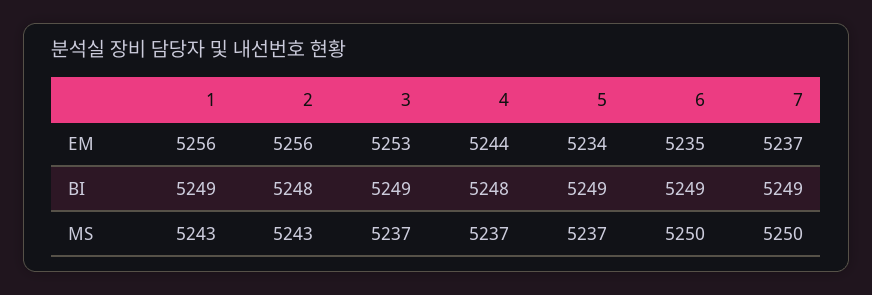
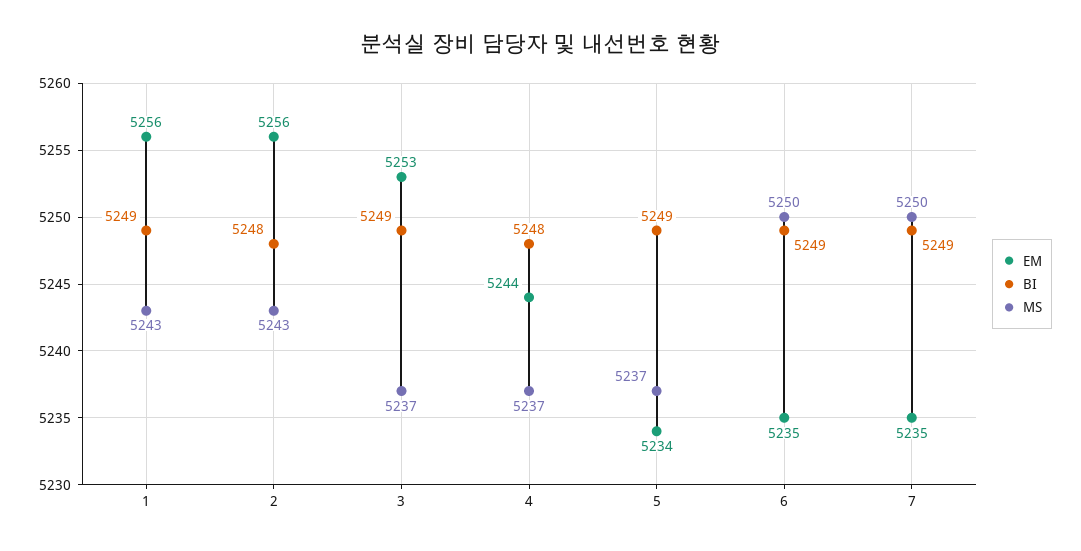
  {
    "EM": {
      "1": 5256,
      "2": 5256,
      "3": 5253,
      "4": 5244,
      "5": 5234,
      "6": 5235,
-     "7": 5237
+     "7": 5235
    },
    "BI": {
      "1": 5249,
      "2": 5248,
      "3": 5249,
      "4": 5248,
      "5": 5249,
      "6": 5249,
      "7": 5249
    },
    "MS": {
      "1": 5243,
      "2": 5243,
      "3": 5237,
      "4": 5237,
      "5": 5237,
      "6": 5250,
      "7": 5250
    }
  }

